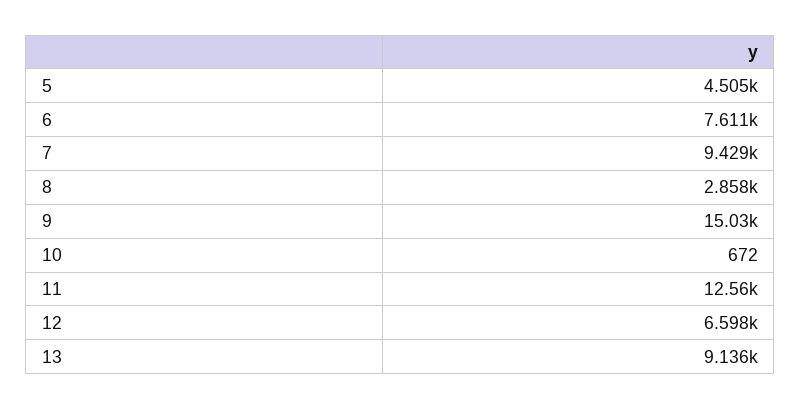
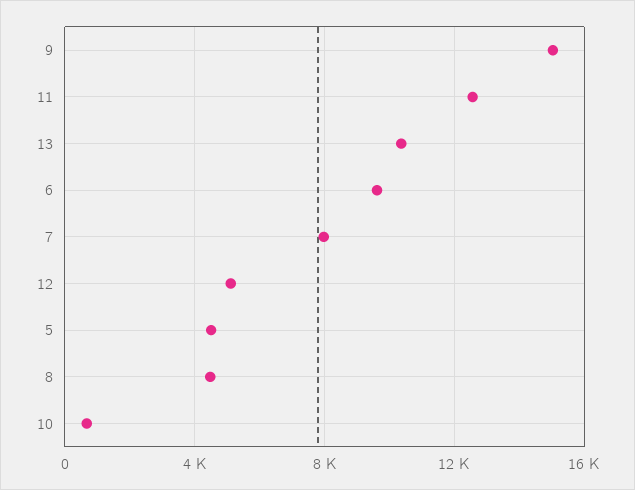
  {
    "5": 4505,
-   "6": 7611,
+   "6": 9500,
-   "7": 9429,
+   "7": 8000,
-   "8": 2858,
+   "8": 4500,
    "9": 15030,
    "10": 672,
    "11": 12560,
-   "12": 6598,
+   "12": 5000,
-   "13": 9136
+   "13": 10500
  }

